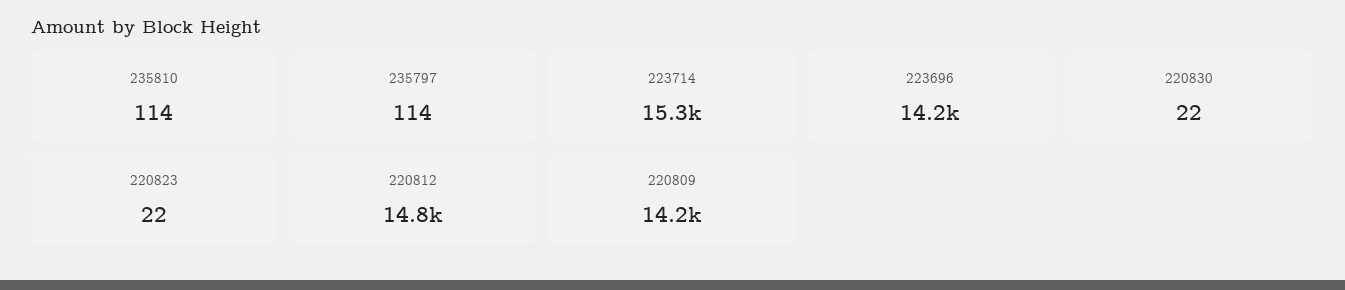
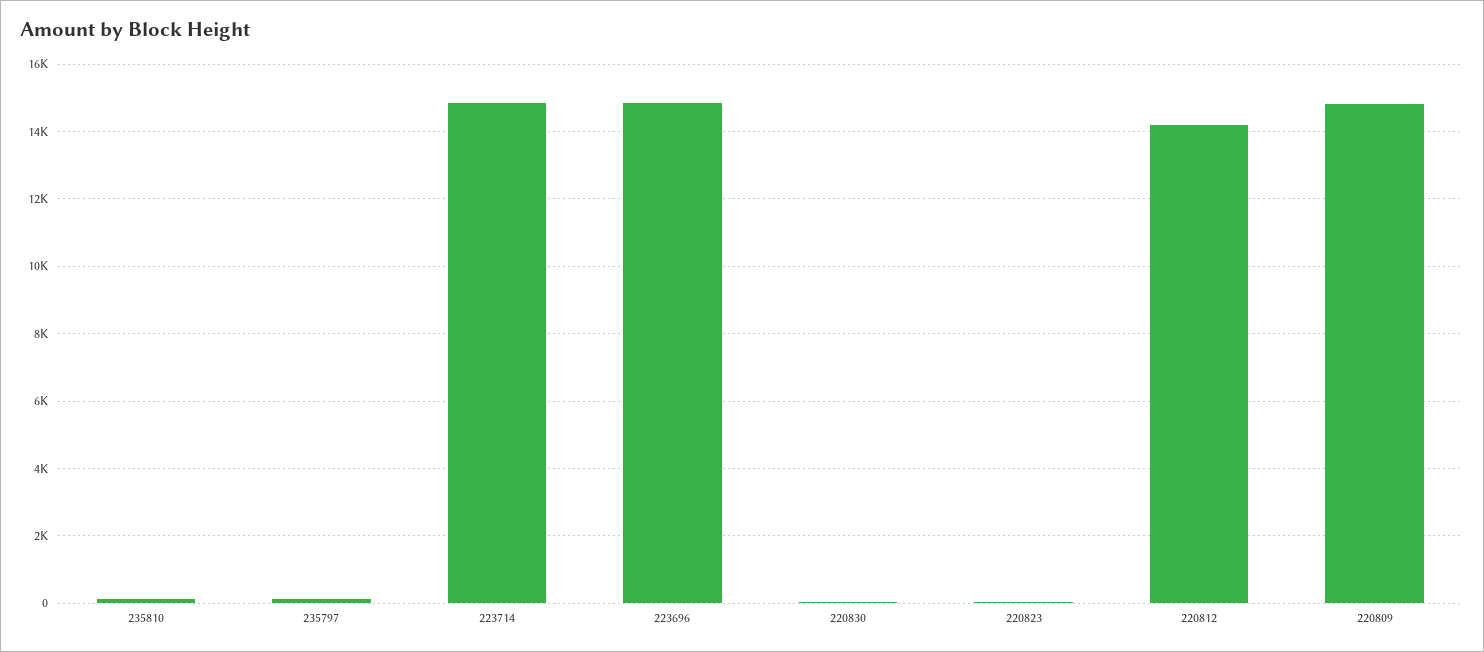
  {
    "235810": 114,
    "235797": 114,
-   "223714": 15300,
+   "223714": 14800,
-   "223696": 14200,
+   "223696": 14800,
    "220830": 22,
    "220823": 22,
-   "220812": 14800,
+   "220812": 14200,
-   "220809": 14200
+   "220809": 14800
  }

